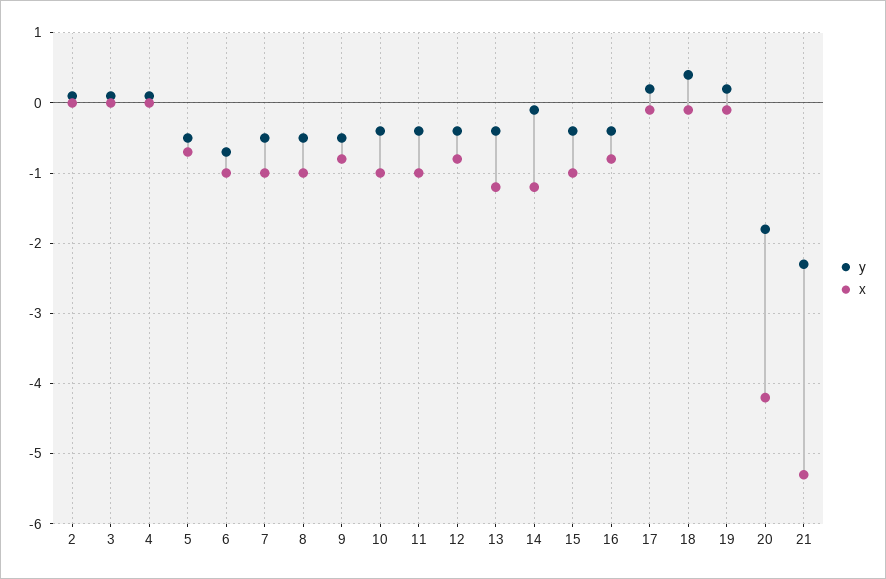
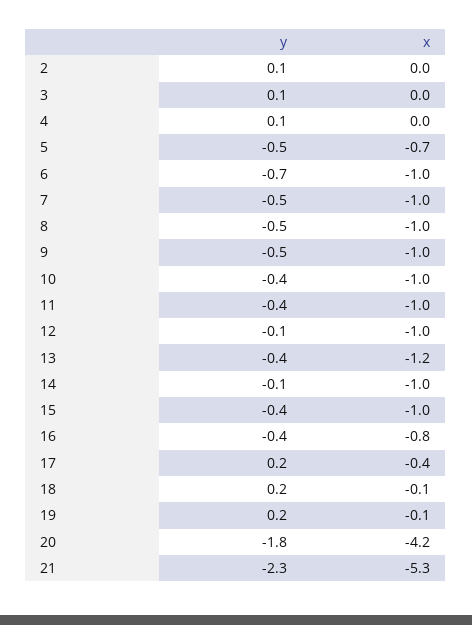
  {
    "y": {
      "2": 0.1,
      "3": 0.1,
      "4": 0.1,
      "5": -0.5,
      "6": -0.7,
      "7": -0.5,
      "8": -0.5,
      "9": -0.5,
      "10": -0.4,
      "11": -0.4,
-     "12": -0.4,
+     "12": -0.1,
      "13": -0.4,
      "14": -0.1,
      "15": -0.4,
      "16": -0.4,
      "17": 0.2,
-     "18": 0.4,
+     "18": 0.2,
      "19": 0.2,
      "20": -1.8,
      "21": -2.3
    },
    "x": {
      "2": 0,
      "3": 0,
      "4": 0,
      "5": -0.7,
      "6": -1,
      "7": -1,
      "8": -1,
-     "9": -0.8,
+     "9": -1,
      "10": -1,
      "11": -1,
-     "12": -0.8,
+     "12": -1,
      "13": -1.2,
-     "14": -1.2,
+     "14": -1,
      "15": -1,
      "16": -0.8,
-     "17": -0.1,
+     "17": -0.4,
      "18": -0.1,
      "19": -0.1,
      "20": -4.2,
      "21": -5.3
    }
  }

